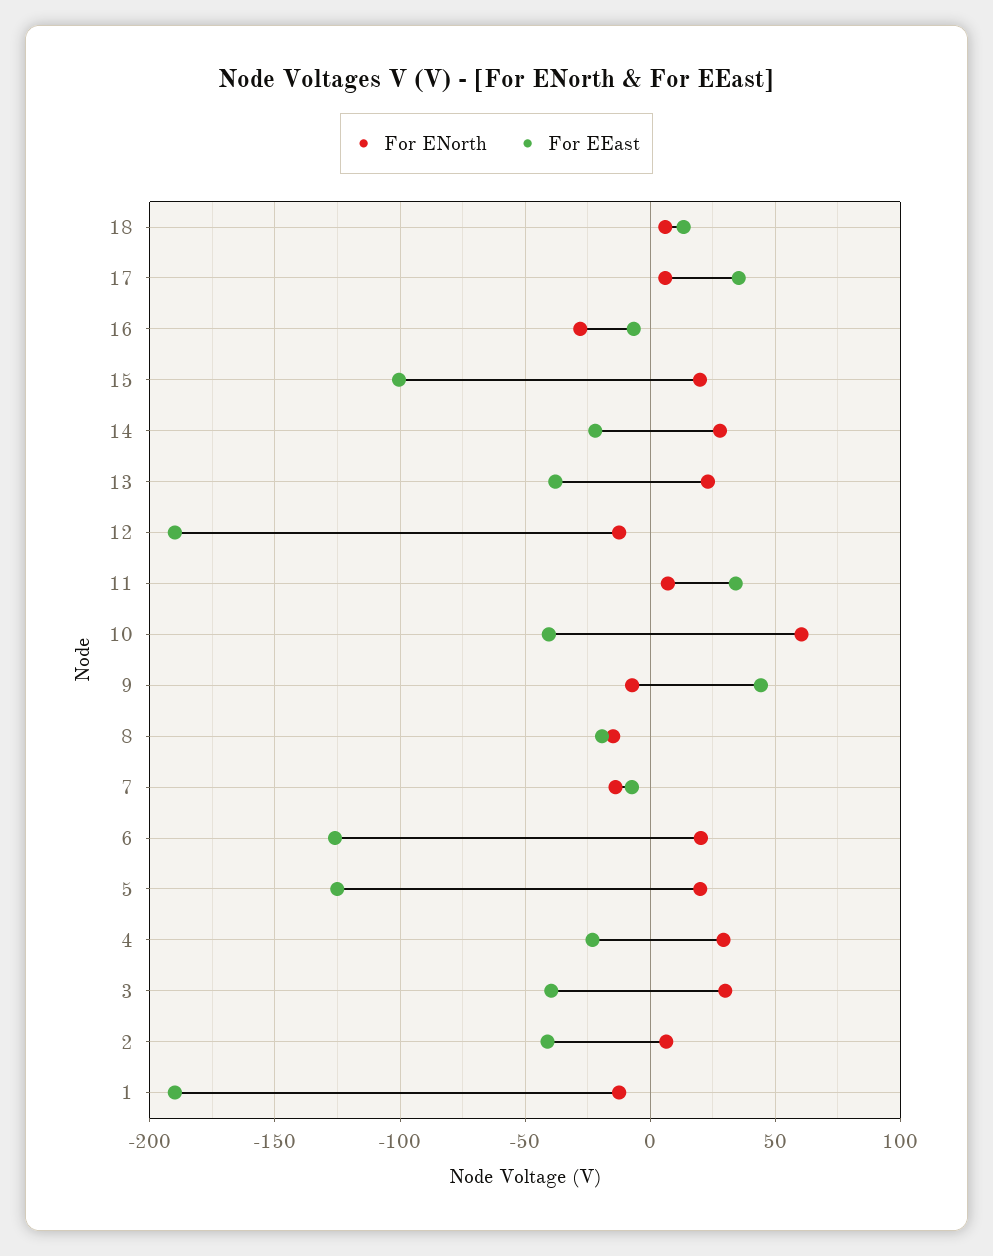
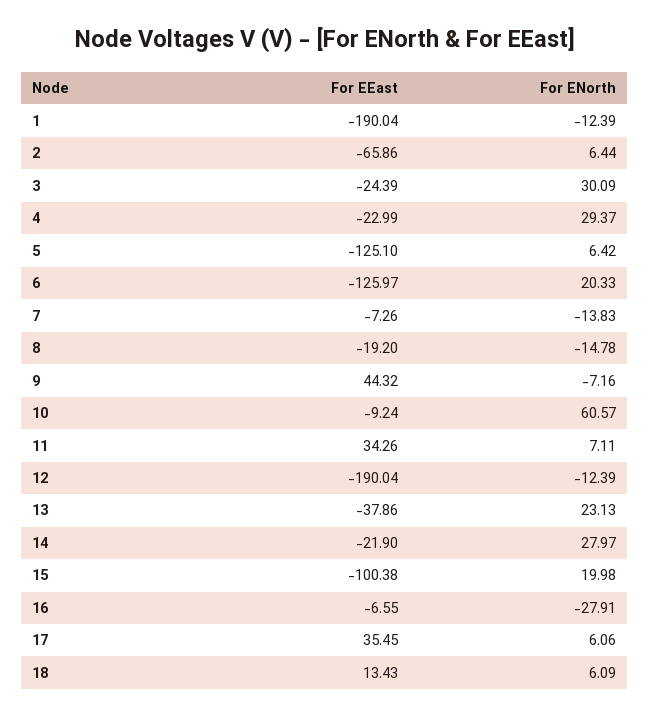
  {
    "For ENorth": {
      "18": 6.09,
      "17": 6.06,
      "16": -27.91,
      "15": 19.98,
      "14": 27.97,
      "13": 23.13,
      "12": -12.39,
      "11": 7.11,
      "10": 60.57,
      "9": -7.16,
      "8": -14.78,
      "7": -13.83,
      "6": 20.33,
-     "5": 20,
+     "5": 6.42,
      "4": 29.37,
      "3": 30.09,
      "2": 6.44,
      "1": -12.39
    },
    "For EEast": {
      "18": 13.43,
      "17": 35.45,
      "16": -6.55,
      "15": -100.38,
      "14": -21.9,
      "13": -37.86,
      "12": -190.04,
      "11": 34.26,
-     "10": -40,
+     "10": -9.24,
      "9": 44.32,
      "8": -19.2,
      "7": -7.26,
      "6": -125.97,
      "5": -125.1,
      "4": -22.99,
-     "3": -40,
+     "3": -24.39,
-     "2": -40,
+     "2": -65.86,
      "1": -190.04
    }
  }

